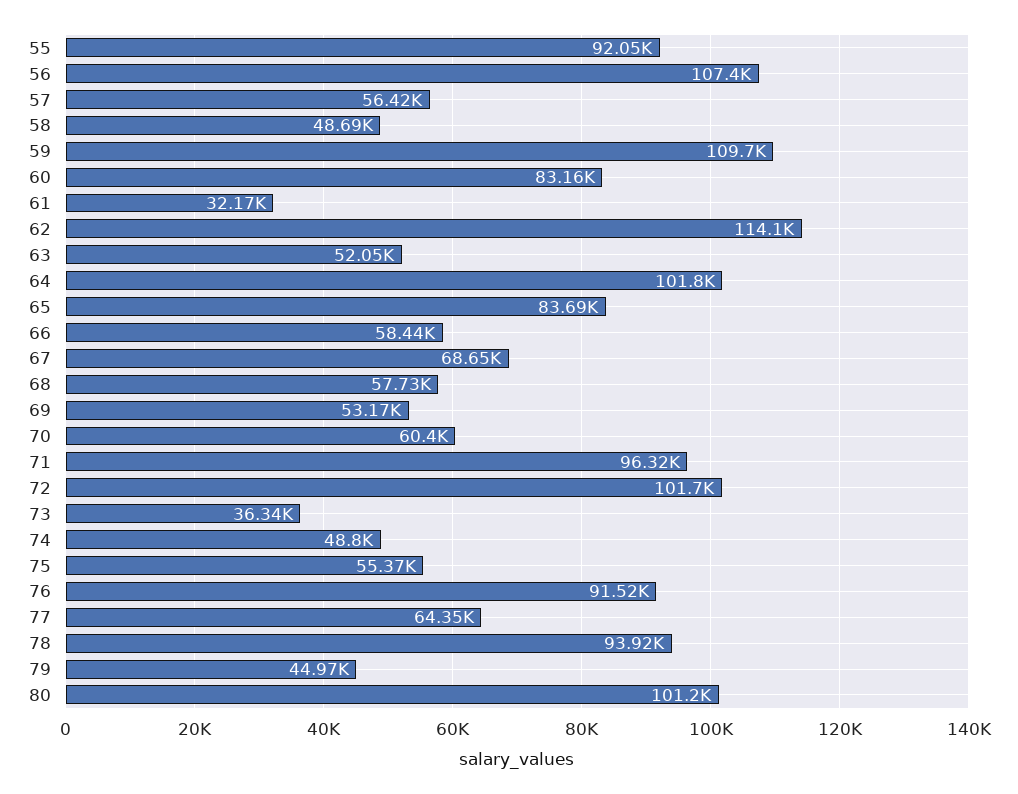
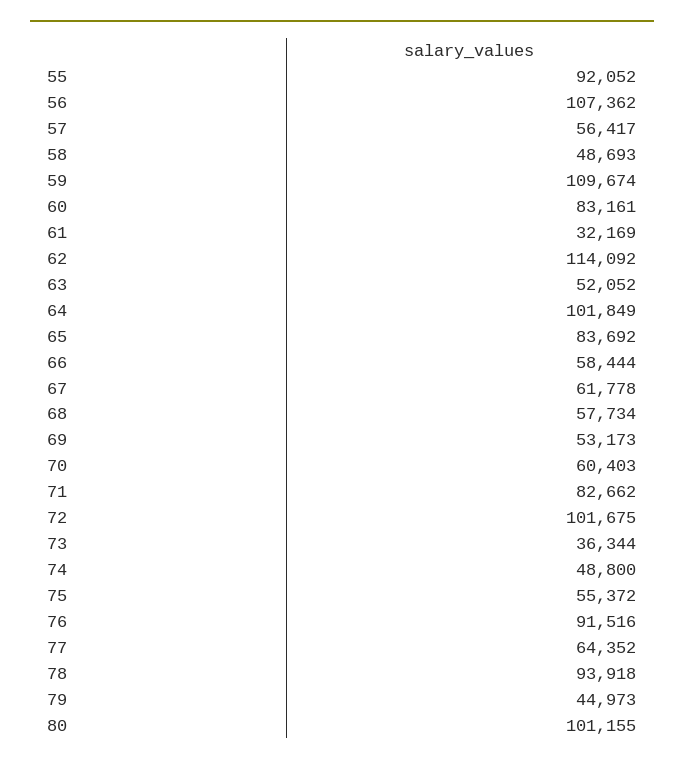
  {
    "55": 92052,
    "56": 107362,
    "57": 56417,
    "58": 48693,
    "59": 109674,
    "60": 83161,
    "61": 32169,
    "62": 114092,
    "63": 52052,
    "64": 101849,
    "65": 83692,
    "66": 58444,
-   "67": 68650,
+   "67": 61778,
    "68": 57734,
    "69": 53173,
    "70": 60403,
-   "71": 96320,
+   "71": 82662,
    "72": 101675,
    "73": 36344,
    "74": 48800,
    "75": 55372,
    "76": 91516,
    "77": 64352,
    "78": 93918,
    "79": 44973,
    "80": 101155
  }

